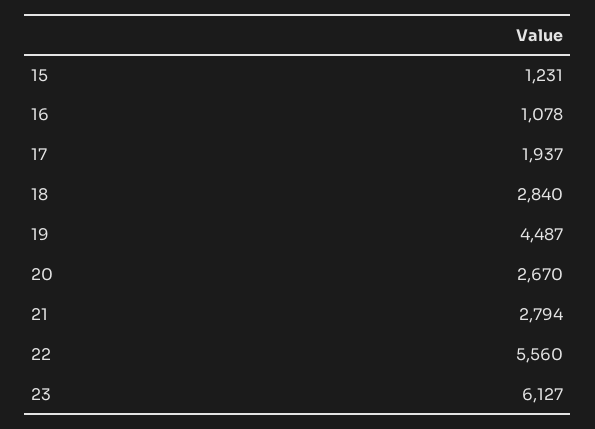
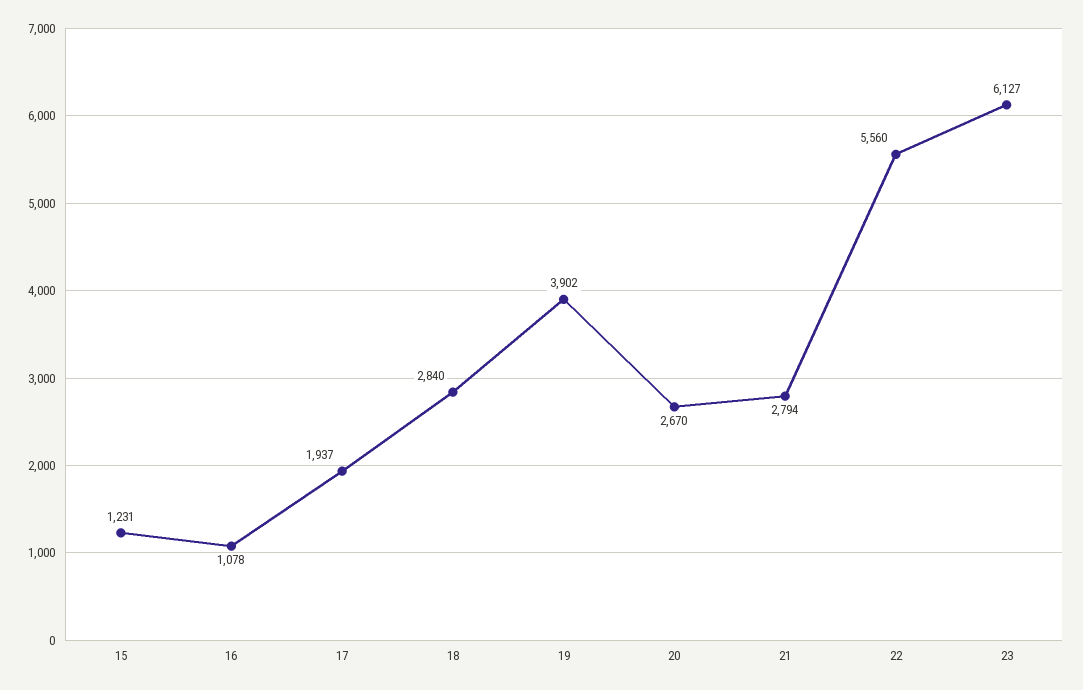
  {
    "15": 1231,
    "16": 1078,
    "17": 1937,
    "18": 2840,
-   "19": 4487,
+   "19": 3902,
    "20": 2670,
    "21": 2794,
    "22": 5560,
    "23": 6127
  }

